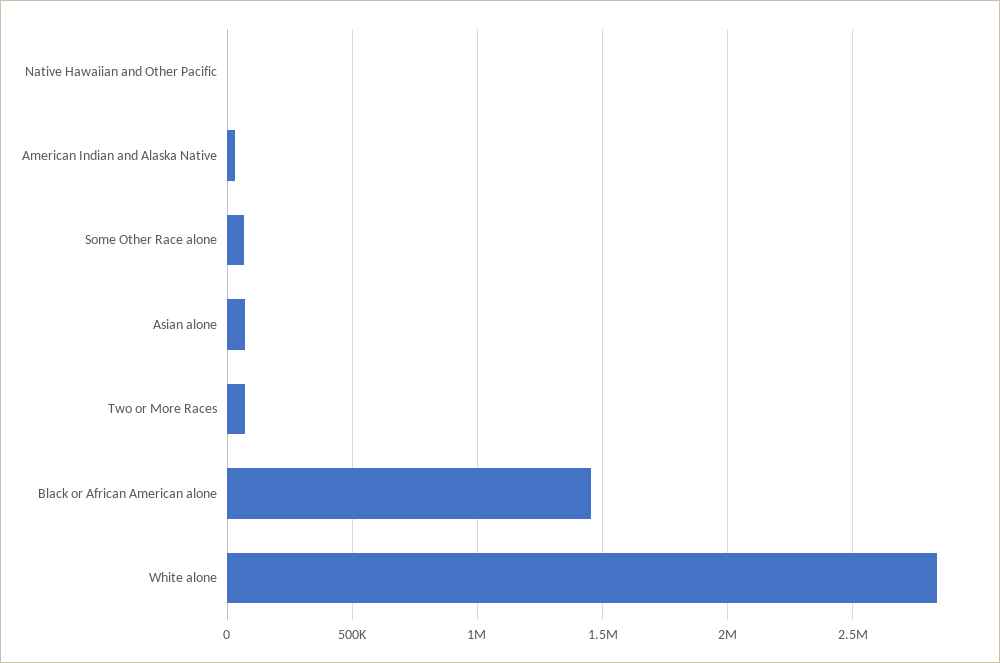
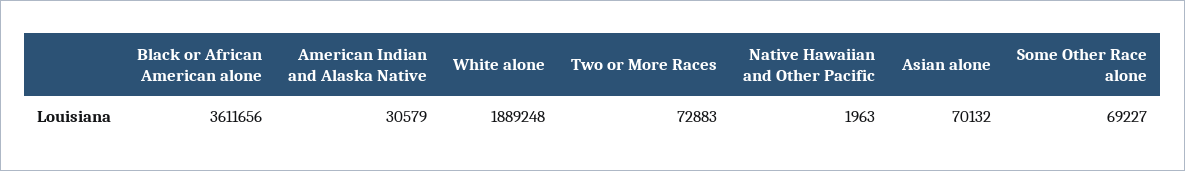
  {
    "Native Hawaiian and Other Pacific": 1963,
    "American Indian and Alaska Native": 30579,
    "Some Other Race alone": 69227,
    "Asian alone": 70132,
    "Two or More Races": 72883,
-   "Black or African American alone": 1450000,
+   "Black or African American alone": 3611656,
-   "White alone": 2850000
+   "White alone": 1889248
  }

